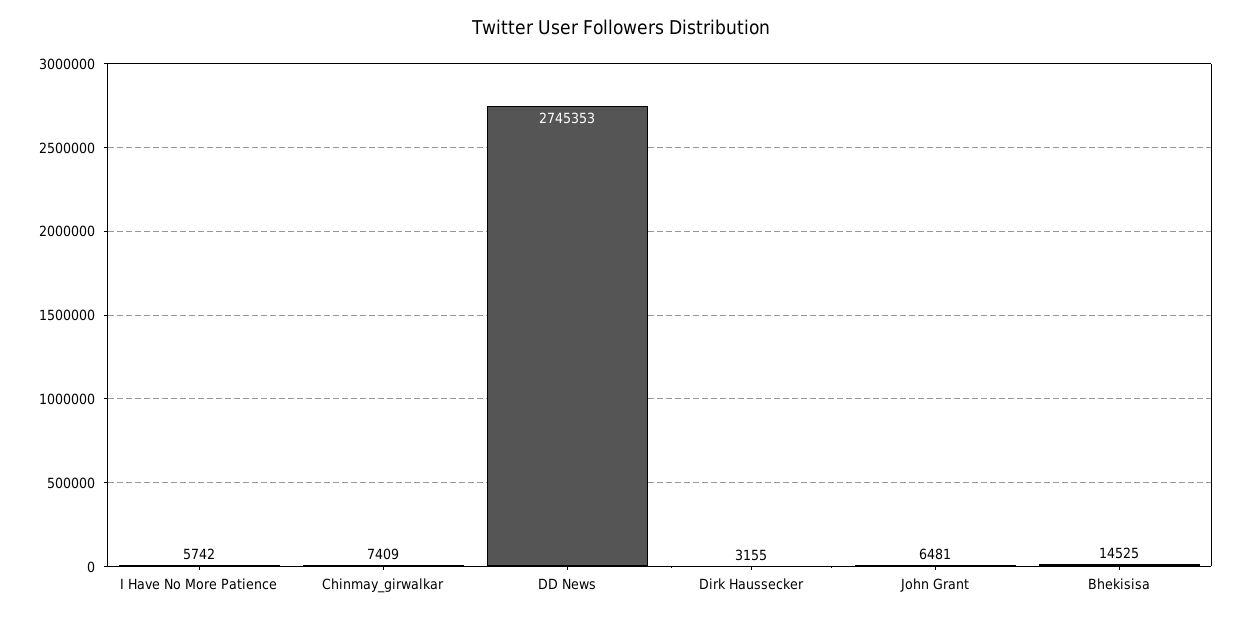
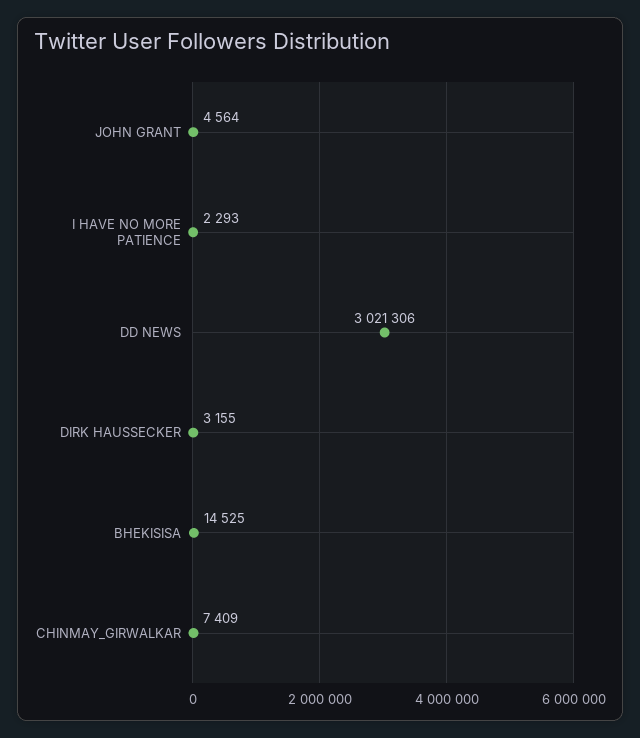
  {
-   "I Have No More Patience": 5742,
+   "I Have No More Patience": 2293,
    "Chinmay_girwalkar": 7409,
-   "DD News": 2745353,
+   "DD News": 3021306,
    "Dirk Haussecker": 3155,
-   "John Grant": 6481,
+   "John Grant": 4564,
    "Bhekisisa": 14525
  }

